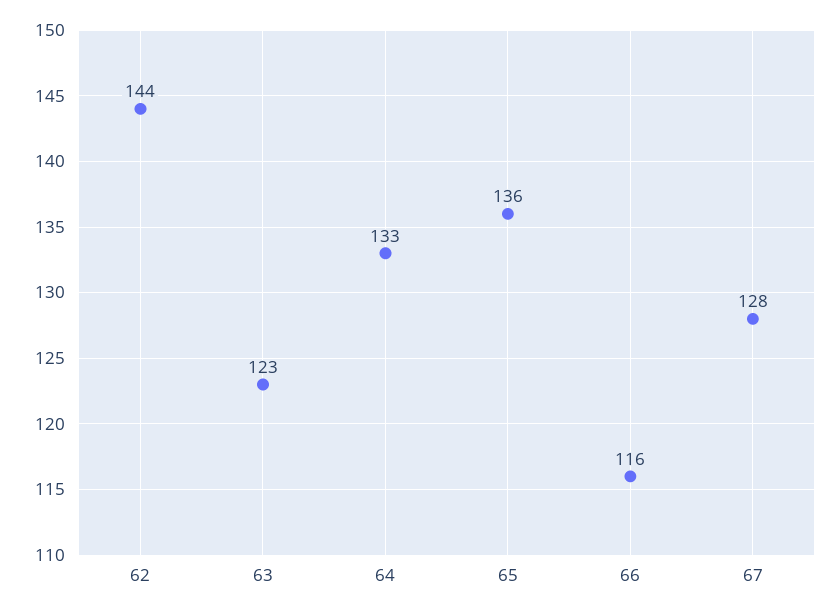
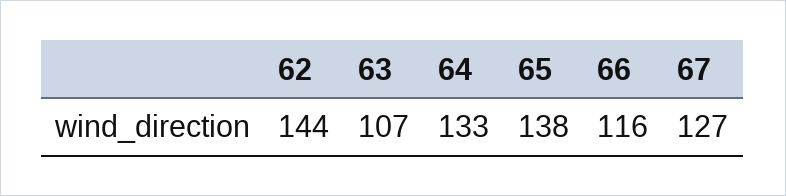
  {
    "62": 144,
-   "63": 123,
+   "63": 107,
    "64": 133,
-   "65": 136,
+   "65": 138,
    "66": 116,
-   "67": 128
+   "67": 127
  }

